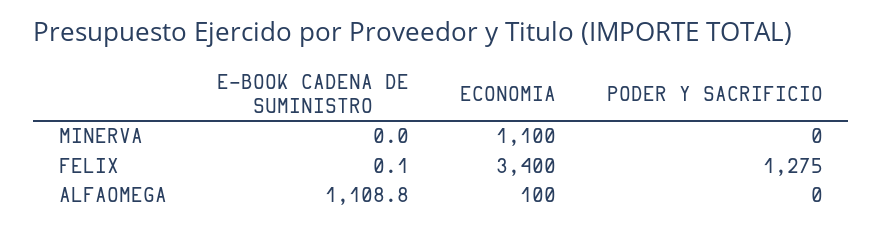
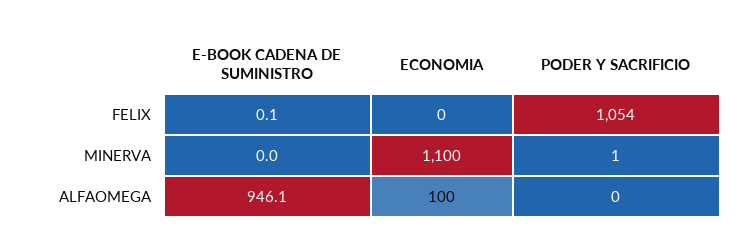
  {
    "E-BOOK CADENA DE SUMINISTRO": {
      "MINERVA": 0,
      "FELIX": 0.1,
-     "ALFAOMEGA": 1108.8
+     "ALFAOMEGA": 946.1
    },
    "ECONOMIA": {
      "MINERVA": 1100,
-     "FELIX": 3400,
+     "FELIX": 0,
      "ALFAOMEGA": 100
    },
    "PODER Y SACRIFICIO": {
-     "MINERVA": 0,
+     "MINERVA": 1,
-     "FELIX": 1275,
+     "FELIX": 1054,
      "ALFAOMEGA": 0
    }
  }

